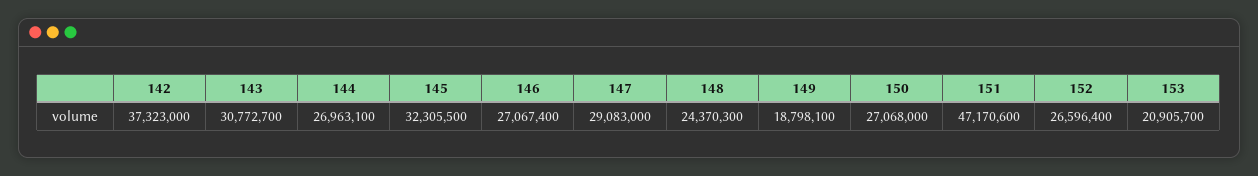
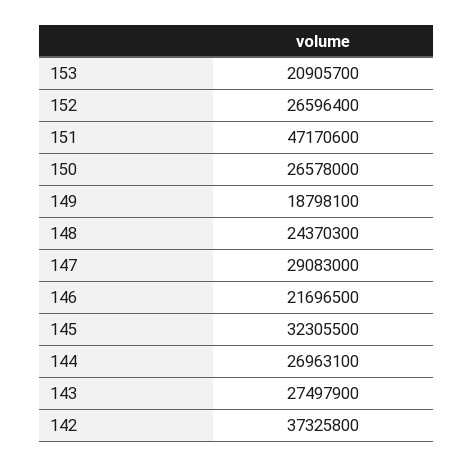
  {
-   "142": 37323000,
+   "142": 37325800,
-   "143": 30772700,
+   "143": 27497900,
    "144": 26963100,
    "145": 32305500,
-   "146": 27067400,
+   "146": 21696500,
    "147": 29083000,
    "148": 24370300,
    "149": 18798100,
-   "150": 27068000,
+   "150": 26578000,
    "151": 47170600,
    "152": 26596400,
    "153": 20905700
  }

